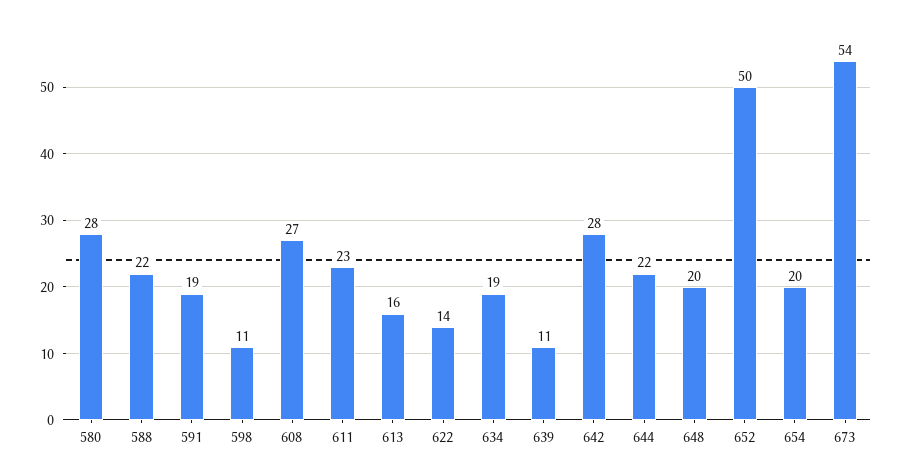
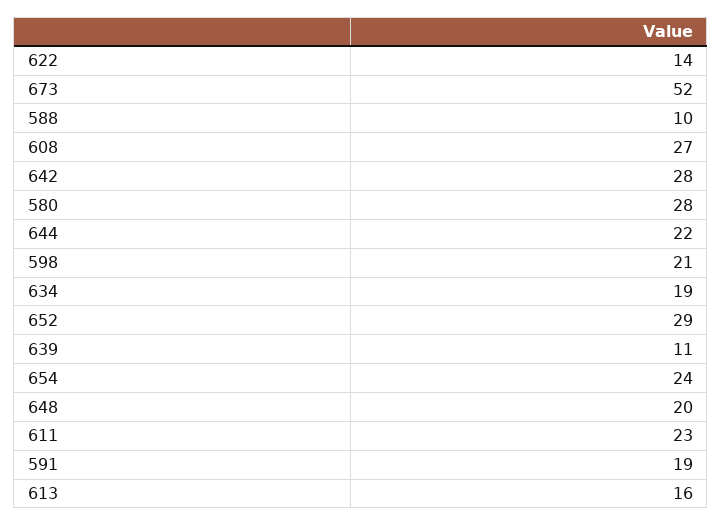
  {
    "580": 28,
-   "588": 22,
+   "588": 10,
    "591": 19,
-   "598": 11,
+   "598": 21,
    "608": 27,
    "611": 23,
    "613": 16,
    "622": 14,
    "634": 19,
    "639": 11,
    "642": 28,
    "644": 22,
    "648": 20,
-   "652": 50,
+   "652": 29,
-   "654": 20,
+   "654": 24,
-   "673": 54
+   "673": 52
  }

